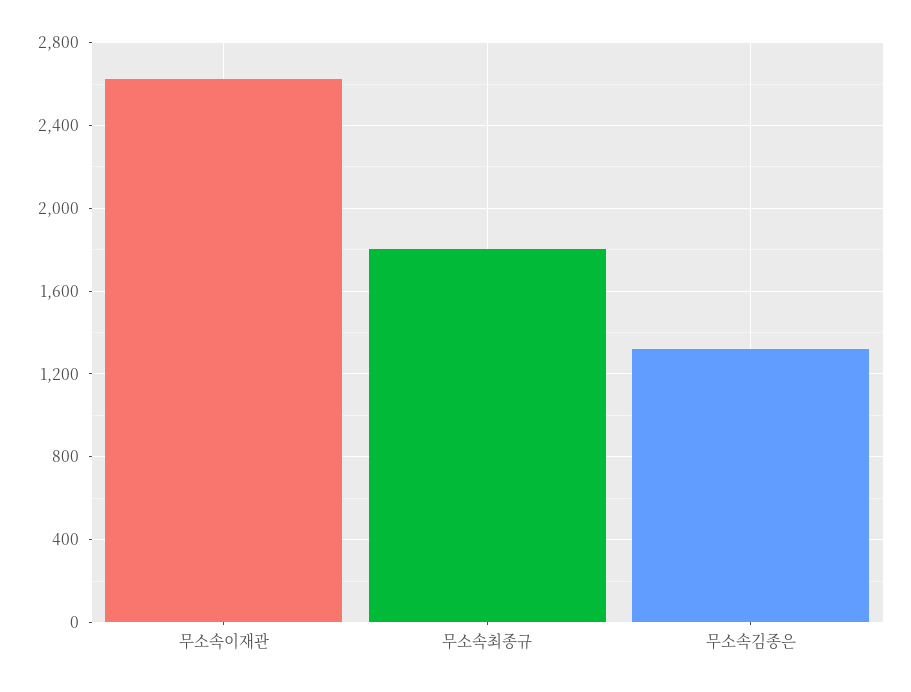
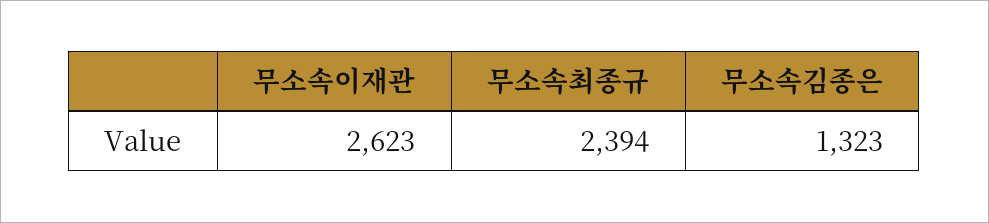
  {
    "무소속이재관": 2623,
-   "무소속최종규": 1800,
+   "무소속최종규": 2394,
    "무소속김종은": 1323
  }

